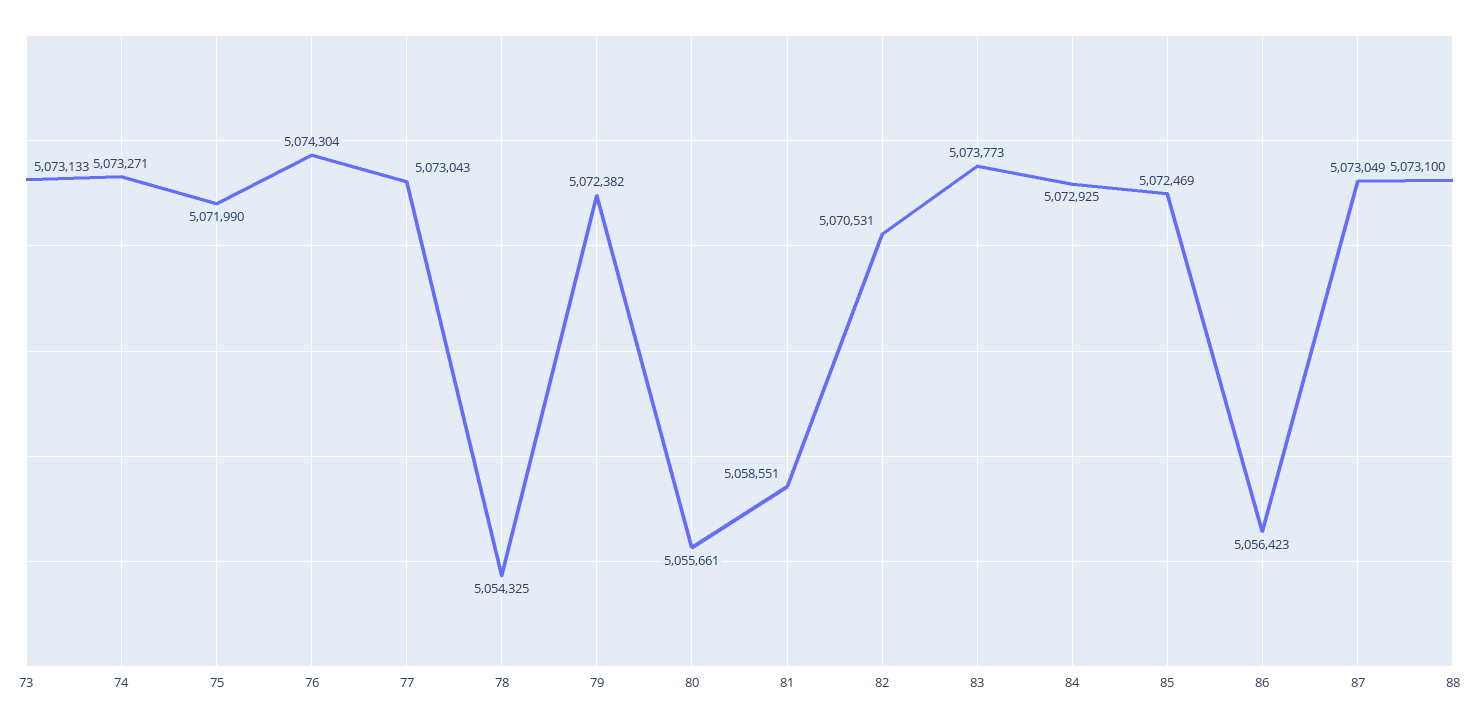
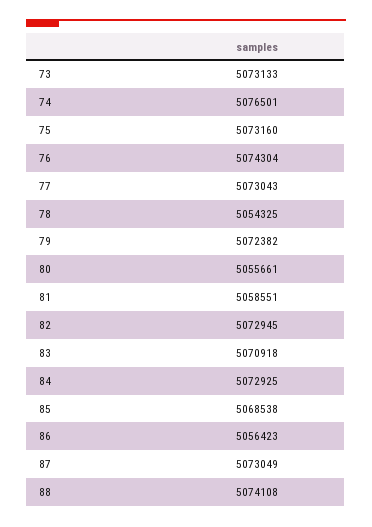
  {
    "73": 5073133,
-   "74": 5073271,
+   "74": 5076501,
-   "75": 5071990,
+   "75": 5073160,
    "76": 5074304,
    "77": 5073043,
    "78": 5054325,
    "79": 5072382,
    "80": 5055661,
    "81": 5058551,
-   "82": 5070531,
+   "82": 5072945,
-   "83": 5073773,
+   "83": 5070918,
    "84": 5072925,
-   "85": 5072469,
+   "85": 5068538,
    "86": 5056423,
    "87": 5073049,
-   "88": 5073100
+   "88": 5074108
  }

